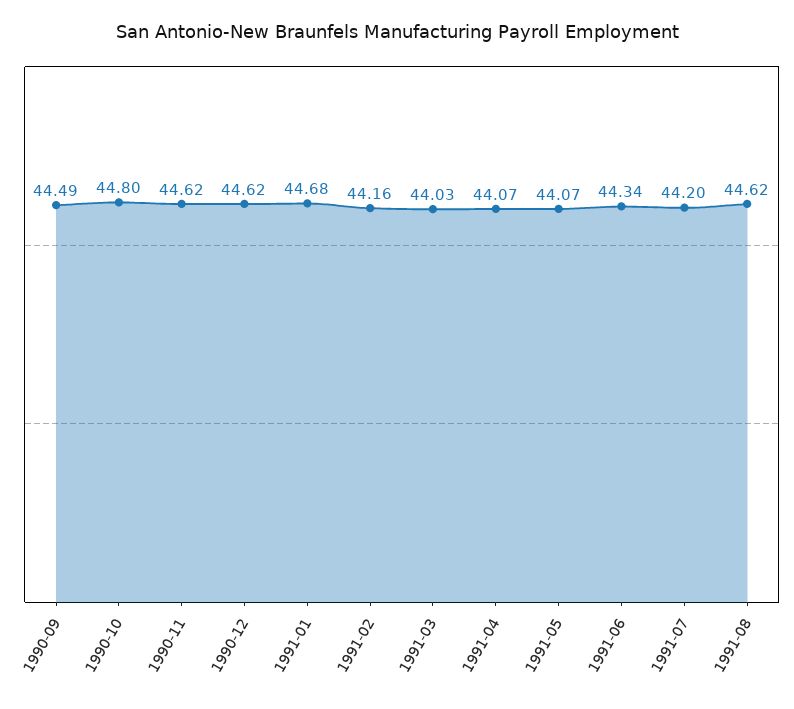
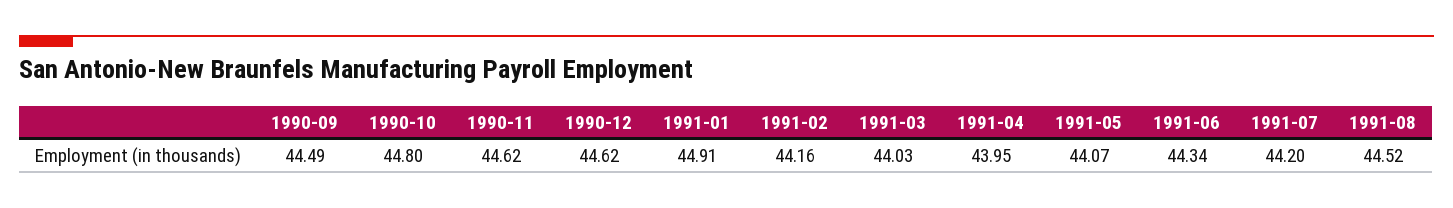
  {
    "1990-09": 44.49,
    "1990-10": 44.8,
    "1990-11": 44.62,
    "1990-12": 44.62,
-   "1991-01": 44.68,
+   "1991-01": 44.91,
    "1991-02": 44.16,
    "1991-03": 44.03,
-   "1991-04": 44.07,
+   "1991-04": 43.95,
    "1991-05": 44.07,
    "1991-06": 44.34,
    "1991-07": 44.2,
-   "1991-08": 44.62
+   "1991-08": 44.52
  }

